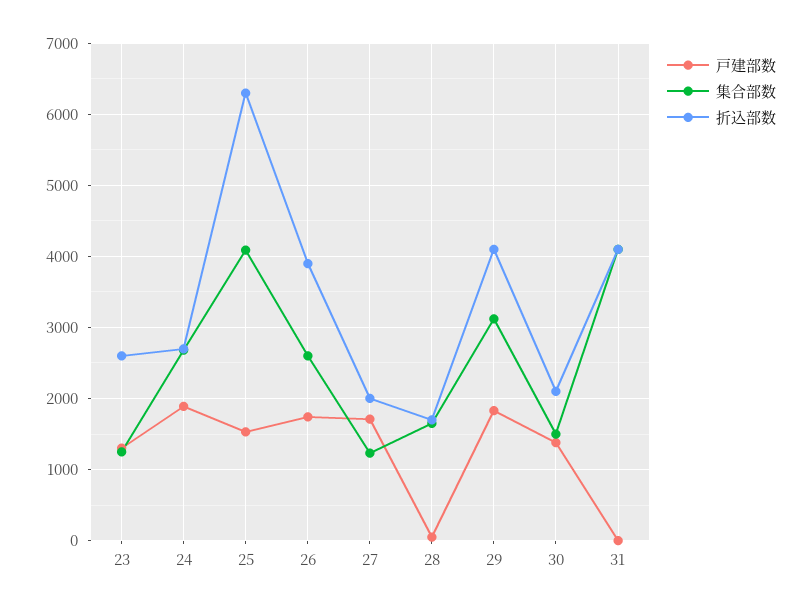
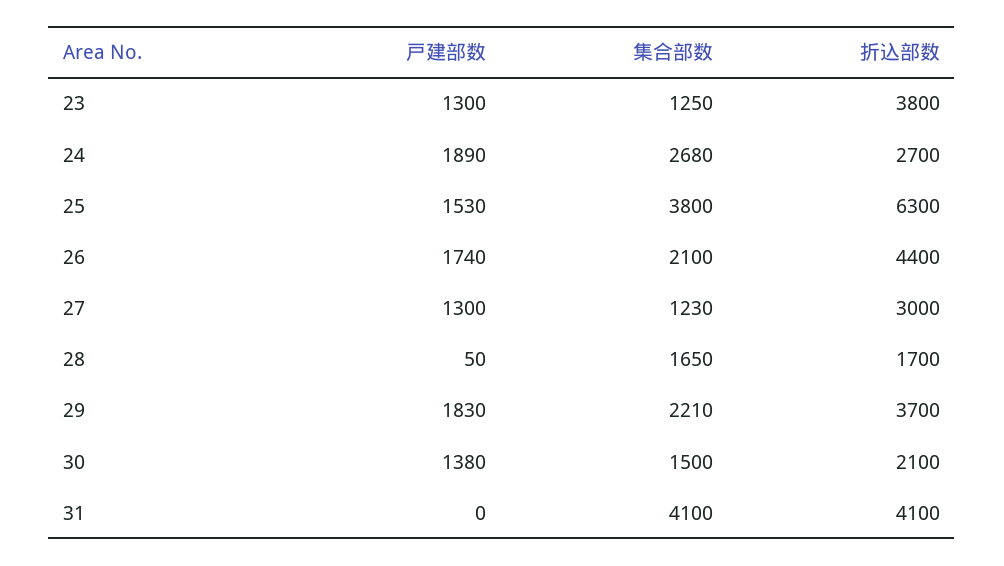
  {
    "戸建部数": {
      "23": 1300,
      "24": 1890,
      "25": 1530,
      "26": 1740,
-     "27": 1700,
+     "27": 1300,
      "28": 50,
      "29": 1830,
      "30": 1380,
      "31": 0
    },
    "集合部数": {
      "23": 1250,
      "24": 2680,
-     "25": 4100,
+     "25": 3800,
-     "26": 2600,
+     "26": 2100,
      "27": 1230,
      "28": 1650,
-     "29": 3100,
+     "29": 2210,
      "30": 1500,
      "31": 4100
    },
    "折込部数": {
-     "23": 2600,
+     "23": 3800,
      "24": 2700,
      "25": 6300,
-     "26": 3900,
+     "26": 4400,
-     "27": 2000,
+     "27": 3000,
      "28": 1700,
-     "29": 4100,
+     "29": 3700,
      "30": 2100,
      "31": 4100
    }
  }

